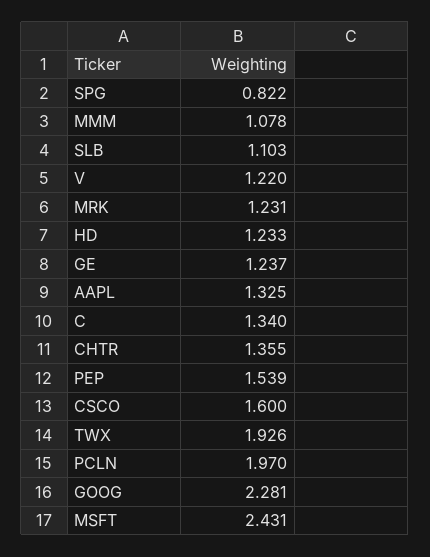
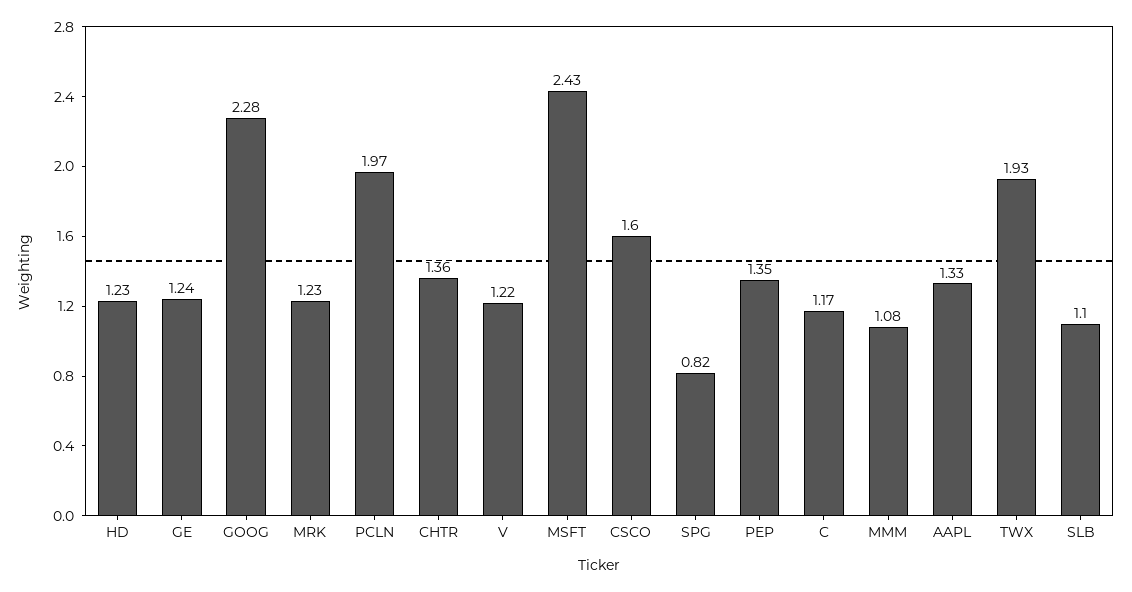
  {
    "SPG": 0.822,
    "MMM": 1.078,
    "SLB": 1.103,
    "V": 1.22,
    "MRK": 1.231,
    "HD": 1.233,
    "GE": 1.237,
    "AAPL": 1.325,
-   "C": 1.34,
+   "C": 1.17,
    "CHTR": 1.355,
-   "PEP": 1.539,
+   "PEP": 1.35,
    "CSCO": 1.6,
    "TWX": 1.926,
    "PCLN": 1.97,
    "GOOG": 2.281,
    "MSFT": 2.431
  }

